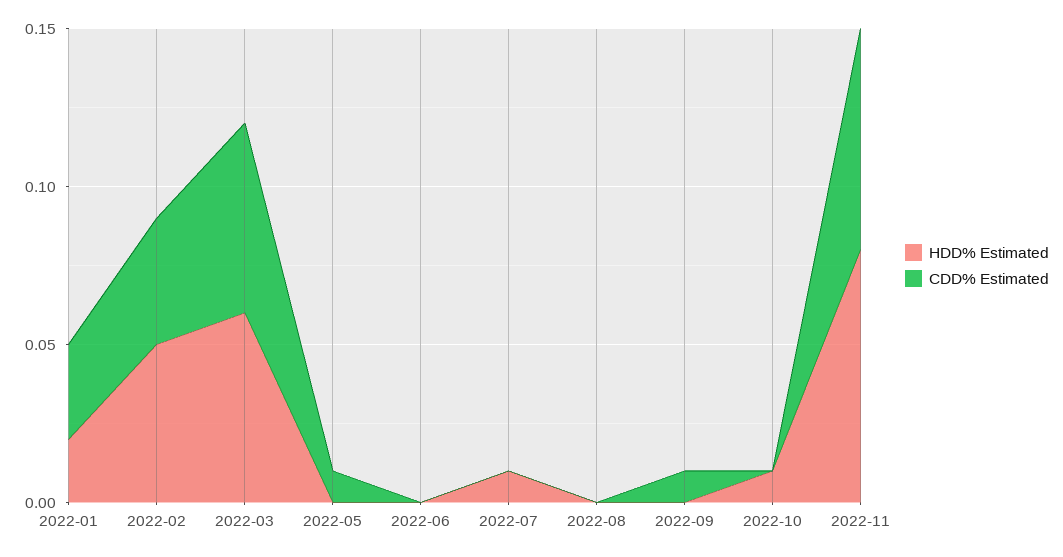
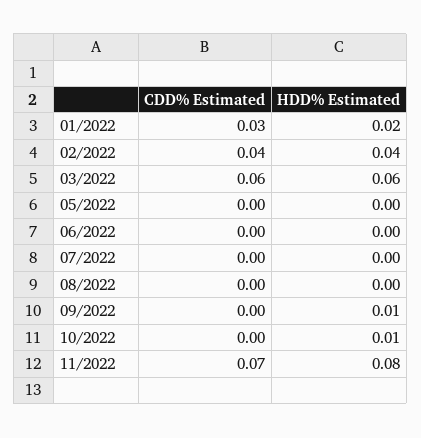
  {
    "HDD% Estimated": {
      "2022-01": 0.02,
-     "2022-02": 0.05,
+     "2022-02": 0.04,
      "2022-03": 0.06,
      "2022-05": 0,
      "2022-06": 0,
-     "2022-07": 0.01,
+     "2022-07": 0,
      "2022-08": 0,
-     "2022-09": 0,
+     "2022-09": 0.01,
      "2022-10": 0.01,
      "2022-11": 0.08
    },
    "CDD% Estimated": {
      "2022-01": 0.03,
      "2022-02": 0.04,
      "2022-03": 0.06,
-     "2022-05": 0.01,
+     "2022-05": 0,
      "2022-06": 0,
      "2022-07": 0,
      "2022-08": 0,
-     "2022-09": 0.01,
+     "2022-09": 0,
      "2022-10": 0,
      "2022-11": 0.07
    }
  }

